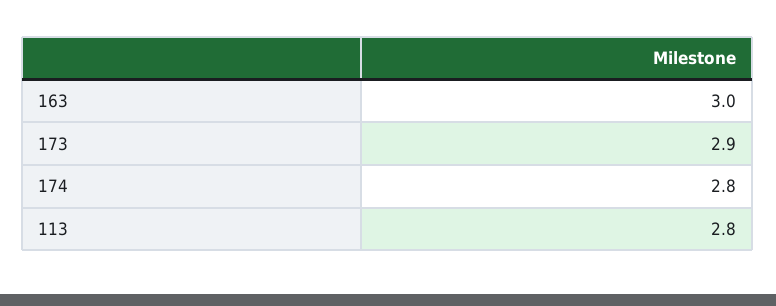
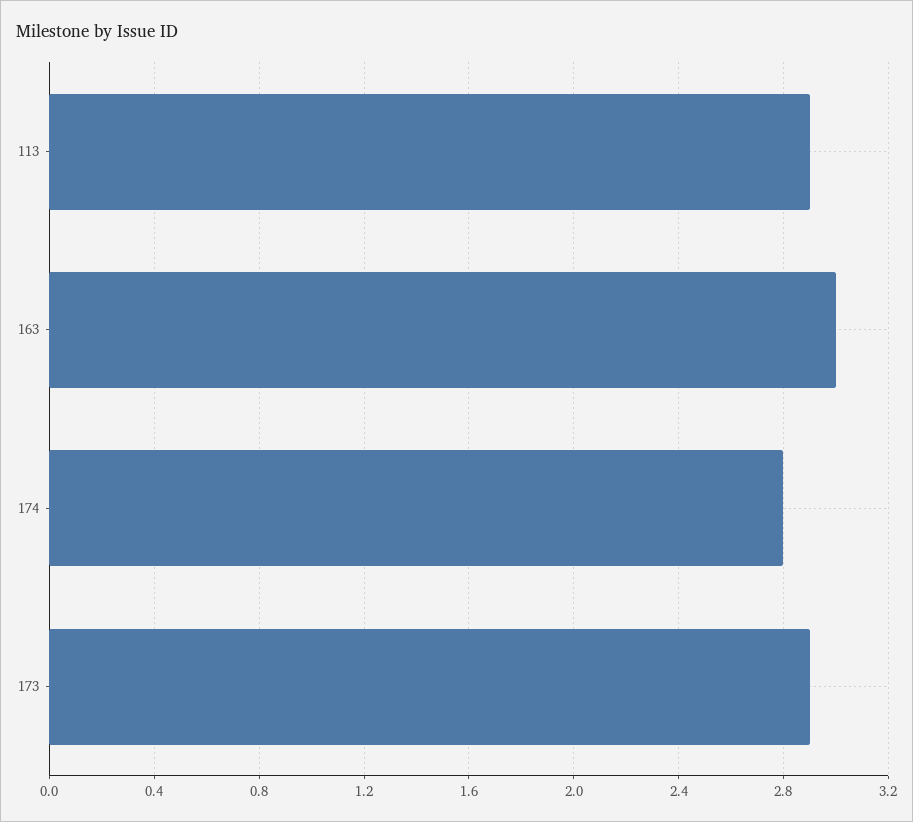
  {
    "163": 3,
    "173": 2.9,
    "174": 2.8,
-   "113": 2.8
+   "113": 2.9
  }

